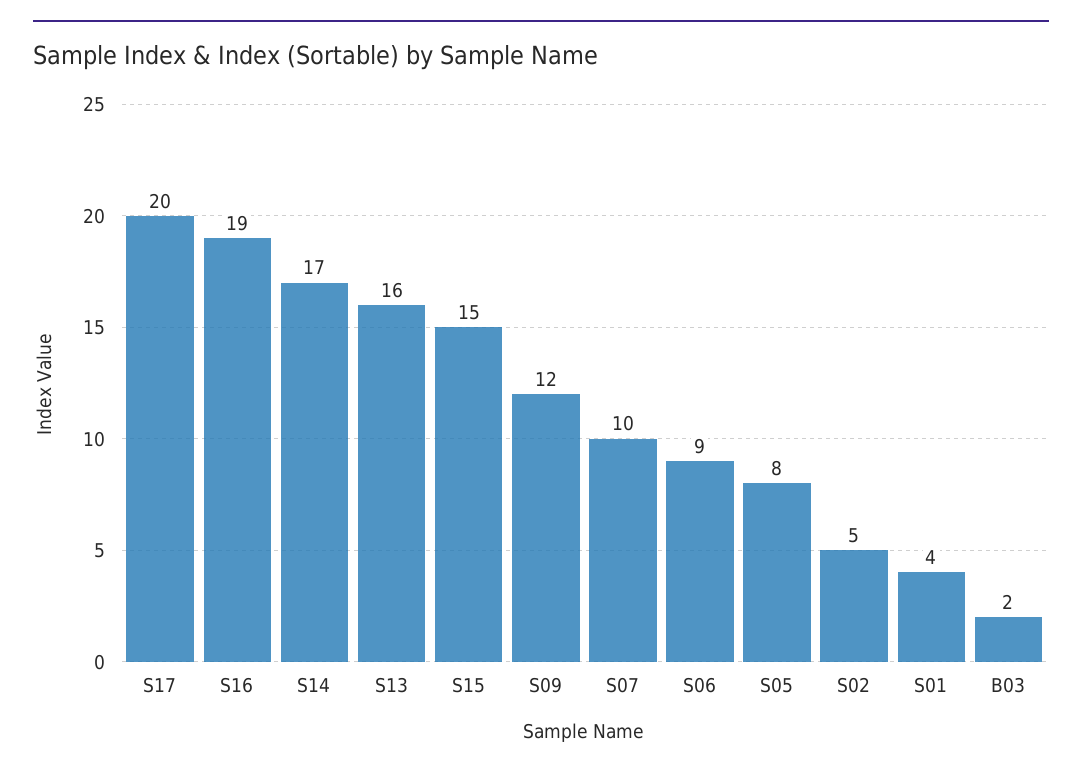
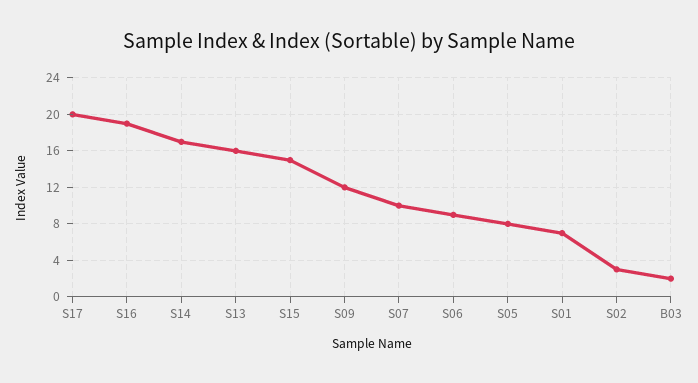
  {
    "S17": 20,
    "S16": 19,
    "S14": 17,
    "S13": 16,
    "S15": 15,
    "S09": 12,
    "S07": 10,
    "S06": 9,
    "S05": 8,
-   "S02": 5,
+   "S02": 3,
-   "S01": 4,
+   "S01": 7,
    "B03": 2
  }

